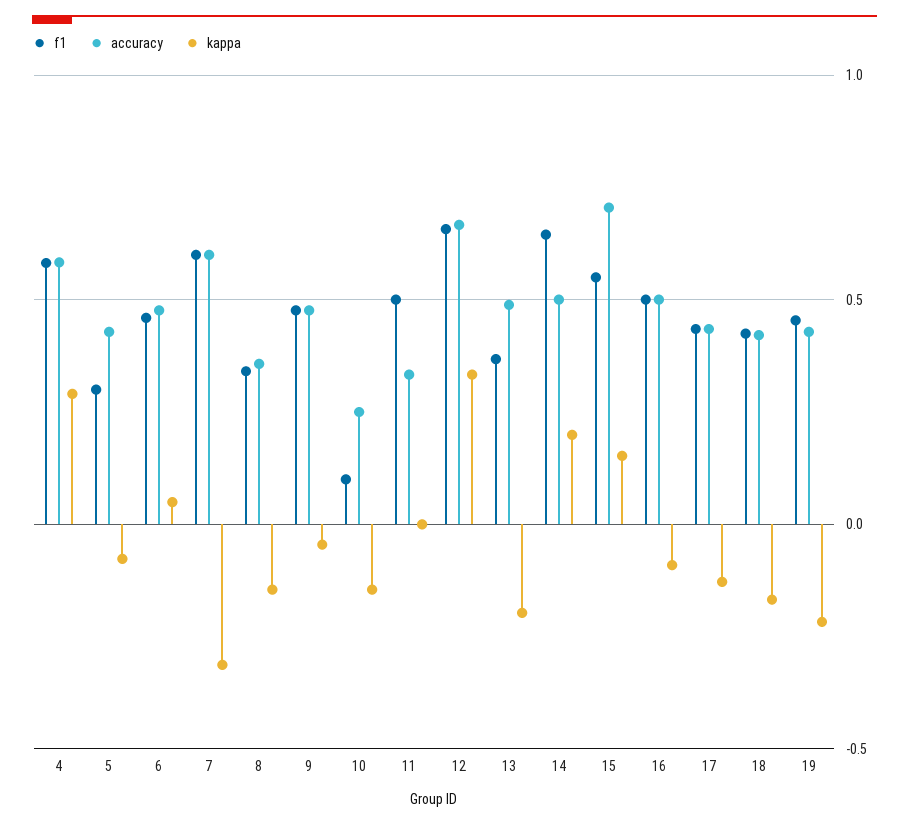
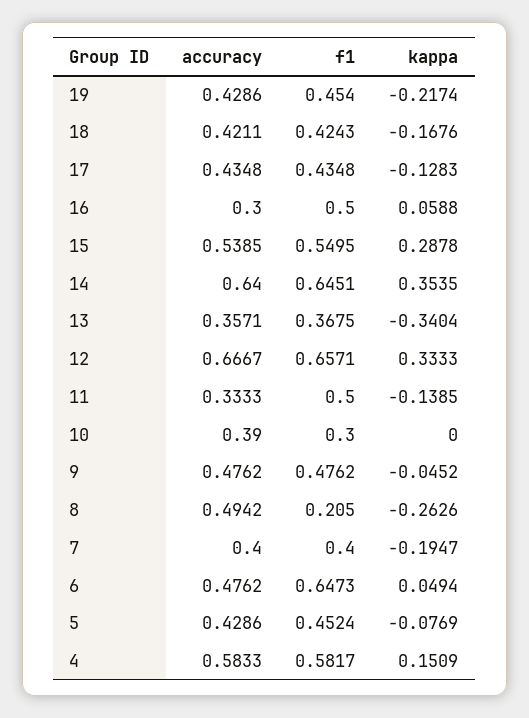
  {
    "f1": {
      "4": 0.5817,
-     "5": 0.3,
+     "5": 0.4524,
-     "6": 0.45,
+     "6": 0.6473,
-     "7": 0.6,
+     "7": 0.4,
-     "8": 0.35,
+     "8": 0.205,
      "9": 0.4762,
-     "10": 0.1,
+     "10": 0.3,
      "11": 0.5,
      "12": 0.6571,
      "13": 0.3675,
      "14": 0.6451,
      "15": 0.5495,
      "16": 0.5,
      "17": 0.4348,
      "18": 0.4243,
      "19": 0.454
    },
    "accuracy": {
      "4": 0.5833,
      "5": 0.4286,
      "6": 0.4762,
-     "7": 0.6,
+     "7": 0.4,
-     "8": 0.35,
+     "8": 0.4942,
      "9": 0.4762,
-     "10": 0.25,
+     "10": 0.39,
      "11": 0.3333,
      "12": 0.6667,
-     "13": 0.5,
+     "13": 0.3571,
-     "14": 0.5,
+     "14": 0.64,
-     "15": 0.7,
+     "15": 0.5385,
-     "16": 0.5,
+     "16": 0.3,
      "17": 0.4348,
      "18": 0.4211,
      "19": 0.4286
    },
    "kappa": {
-     "4": 0.3,
+     "4": 0.1509,
      "5": -0.0769,
      "6": 0.0494,
-     "7": -0.3,
+     "7": -0.1947,
-     "8": -0.15,
+     "8": -0.2626,
      "9": -0.0452,
-     "10": -0.15,
+     "10": 0,
-     "11": 0,
+     "11": -0.1385,
      "12": 0.3333,
-     "13": -0.2,
+     "13": -0.3404,
-     "14": 0.2,
+     "14": 0.3535,
-     "15": 0.15,
+     "15": 0.2878,
-     "16": -0.1,
+     "16": 0.0588,
      "17": -0.1283,
      "18": -0.1676,
      "19": -0.2174
    }
  }

